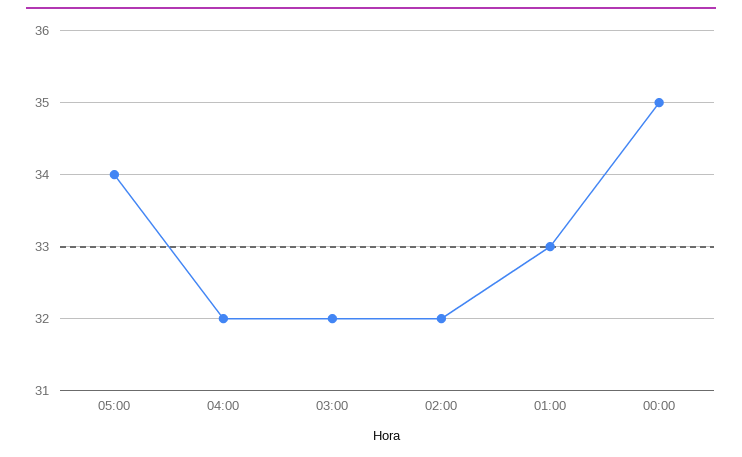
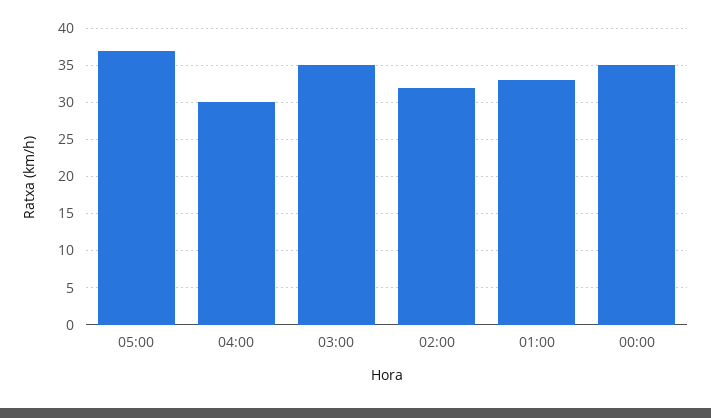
  {
-   "05:00": 34,
+   "05:00": 37,
-   "04:00": 32,
+   "04:00": 30,
-   "03:00": 32,
+   "03:00": 35,
    "02:00": 32,
    "01:00": 33,
    "00:00": 35
  }

